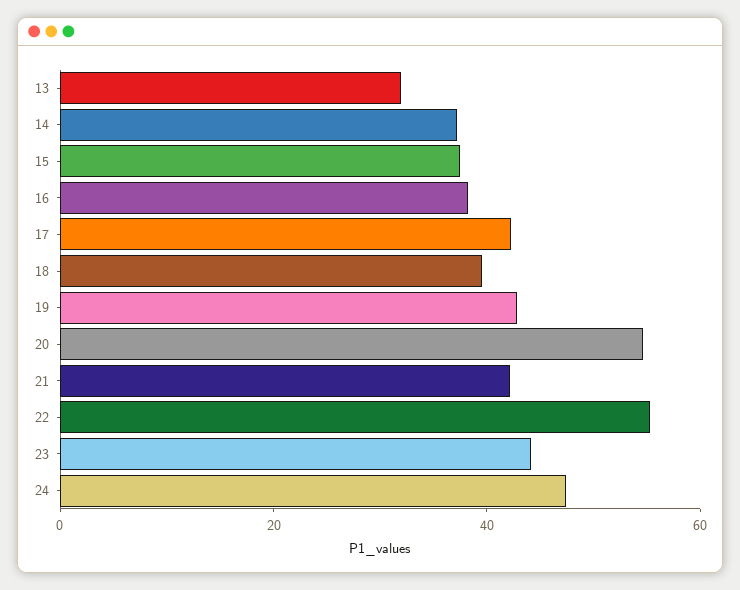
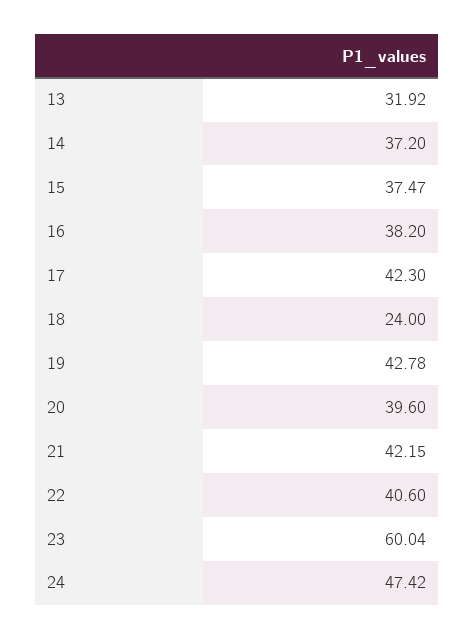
  {
    "13": 31.92,
    "14": 37.2,
    "15": 37.47,
    "16": 38.2,
    "17": 42.3,
-   "18": 40,
+   "18": 24,
    "19": 42.78,
-   "20": 55,
+   "20": 39.6,
    "21": 42.15,
-   "22": 55,
+   "22": 40.6,
-   "23": 45,
+   "23": 60.04,
    "24": 47.42
  }

